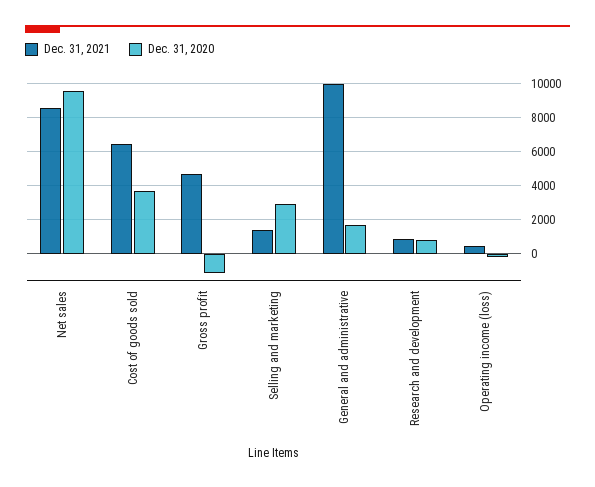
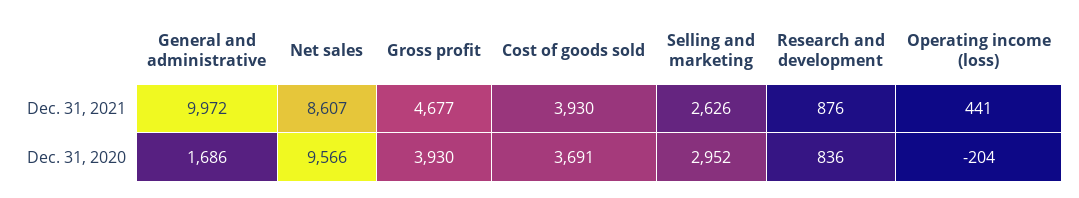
  {
    "Dec. 31, 2021": {
      "Net sales": 8607,
-     "Cost of goods sold": 6500,
+     "Cost of goods sold": 3930,
      "Gross profit": 4677,
-     "Selling and marketing": 1500,
+     "Selling and marketing": 2626,
      "General and administrative": 9972,
      "Research and development": 876,
      "Operating income (loss)": 441
    },
    "Dec. 31, 2020": {
      "Net sales": 9566,
      "Cost of goods sold": 3691,
-     "Gross profit": -1000,
+     "Gross profit": 3930,
      "Selling and marketing": 2952,
      "General and administrative": 1686,
      "Research and development": 836,
      "Operating income (loss)": -204
    }
  }

